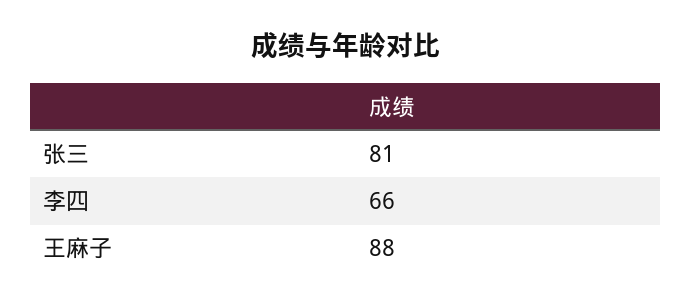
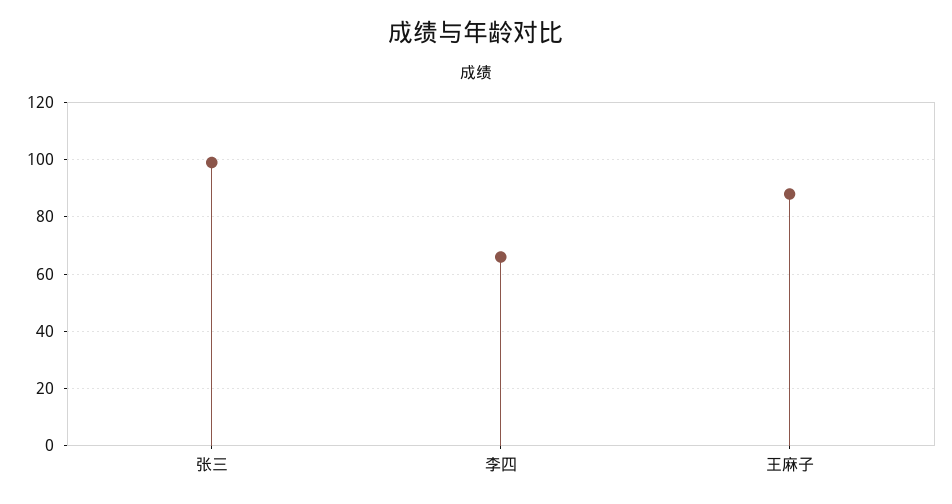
  {
-   "张三": 81,
+   "张三": 100,
    "李四": 66,
    "王麻子": 88
  }

